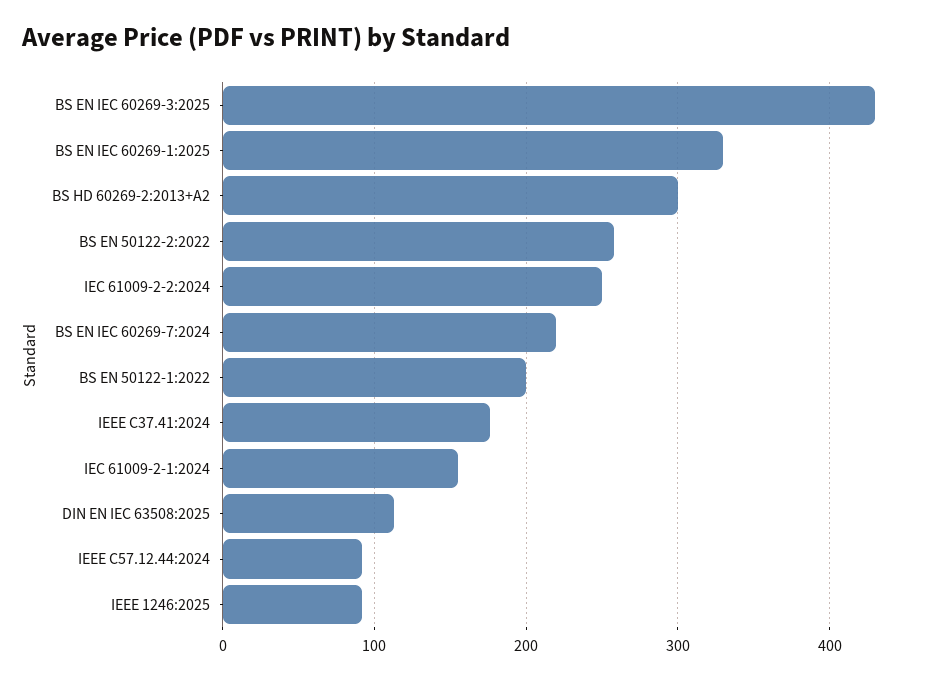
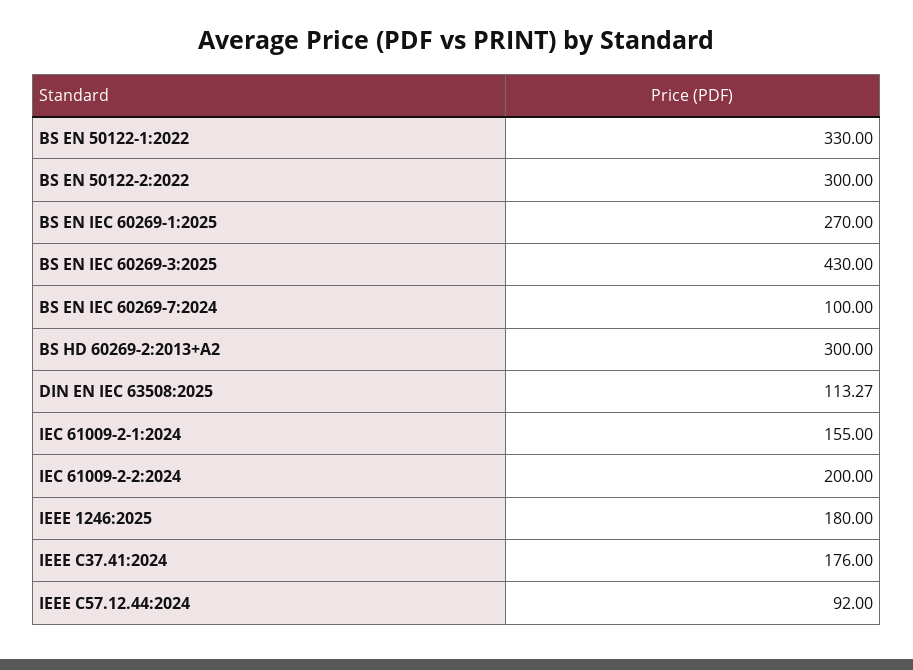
  {
    "BS EN IEC 60269-3:2025": 430,
-   "BS EN IEC 60269-1:2025": 330,
+   "BS EN IEC 60269-1:2025": 270,
    "BS HD 60269-2:2013+A2": 300,
-   "BS EN 50122-2:2022": 260,
+   "BS EN 50122-2:2022": 300,
-   "IEC 61009-2-2:2024": 250,
+   "IEC 61009-2-2:2024": 200,
-   "BS EN IEC 60269-7:2024": 220,
+   "BS EN IEC 60269-7:2024": 100,
-   "BS EN 50122-1:2022": 200,
+   "BS EN 50122-1:2022": 330,
    "IEEE C37.41:2024": 176,
    "IEC 61009-2-1:2024": 155,
    "DIN EN IEC 63508:2025": 113.27,
    "IEEE C57.12.44:2024": 92,
-   "IEEE 1246:2025": 90
+   "IEEE 1246:2025": 180
  }

